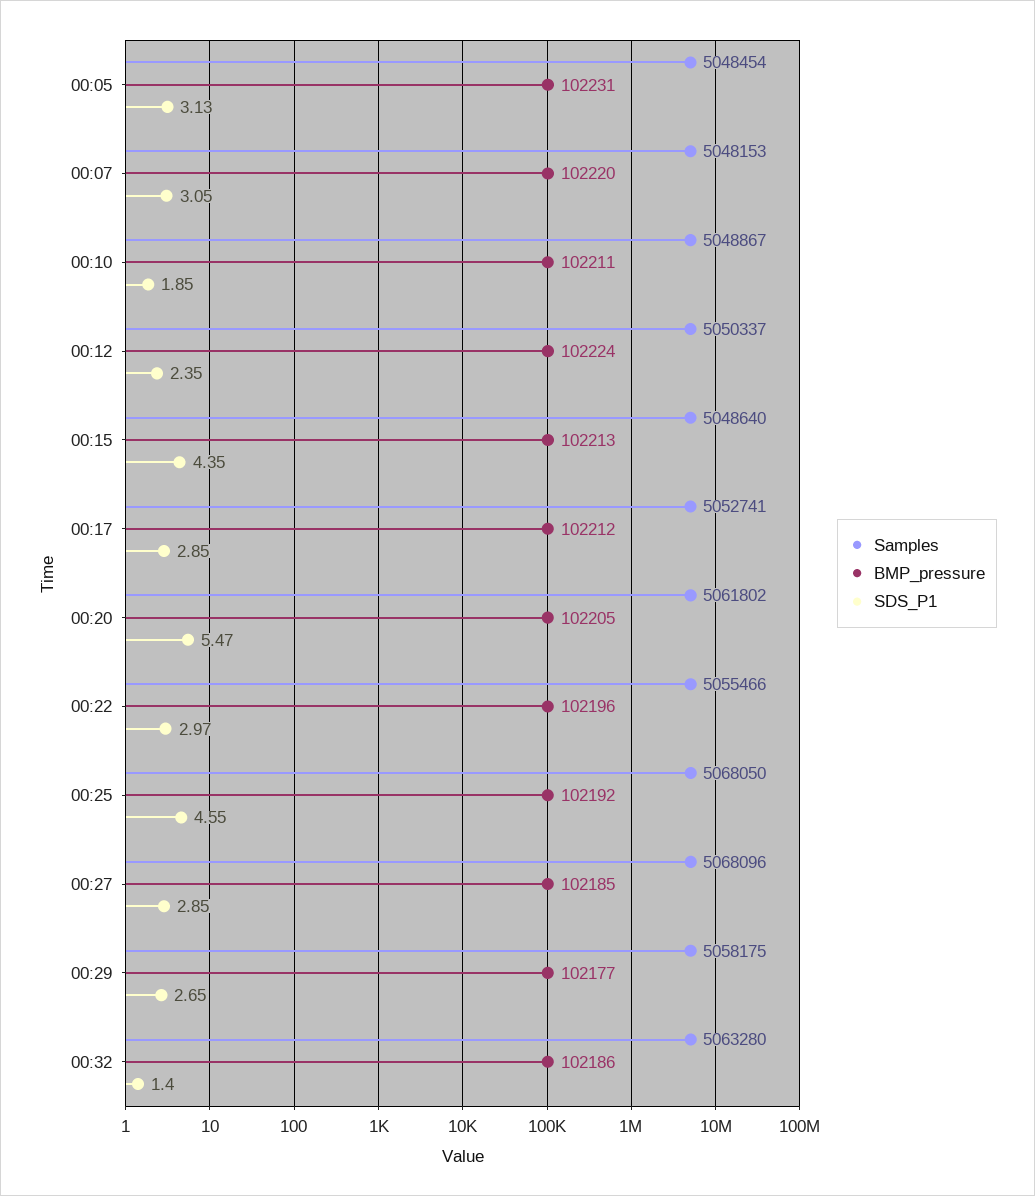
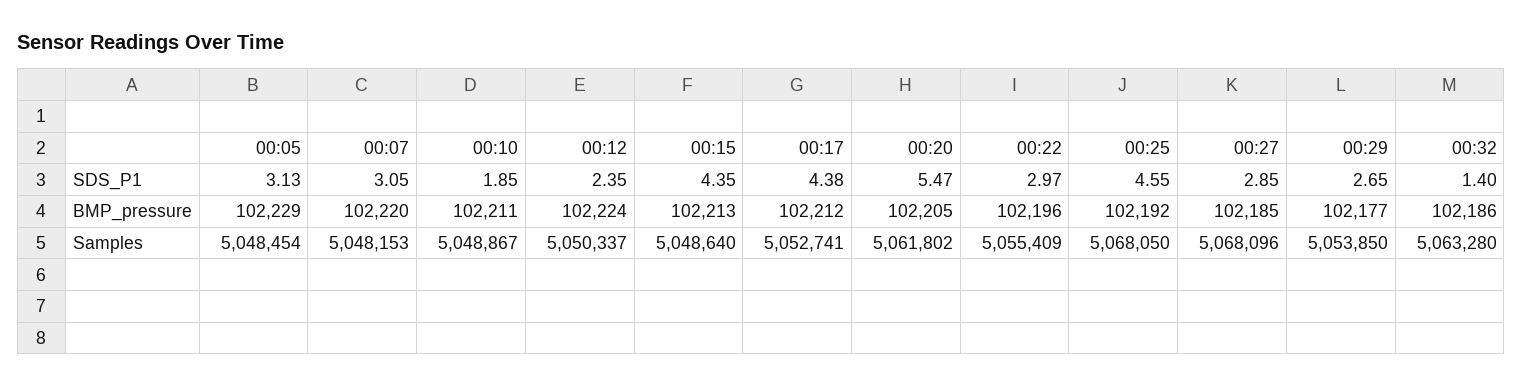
  {
    "Samples": {
      "00:05": 5048454,
      "00:07": 5048153,
      "00:10": 5048867,
      "00:12": 5050337,
      "00:15": 5048640,
      "00:17": 5052741,
      "00:20": 5061802,
-     "00:22": 5055466,
+     "00:22": 5055409,
      "00:25": 5068050,
      "00:27": 5068096,
-     "00:29": 5058175,
+     "00:29": 5053850,
      "00:32": 5063280
    },
    "BMP_pressure": {
-     "00:05": 102231,
+     "00:05": 102229,
      "00:07": 102220,
      "00:10": 102211,
      "00:12": 102224,
      "00:15": 102213,
      "00:17": 102212,
      "00:20": 102205,
      "00:22": 102196,
      "00:25": 102192,
      "00:27": 102185,
      "00:29": 102177,
      "00:32": 102186
    },
    "SDS_P1": {
      "00:05": 3.13,
      "00:07": 3.05,
      "00:10": 1.85,
      "00:12": 2.35,
      "00:15": 4.35,
-     "00:17": 2.85,
+     "00:17": 4.38,
      "00:20": 5.47,
      "00:22": 2.97,
      "00:25": 4.55,
      "00:27": 2.85,
      "00:29": 2.65,
      "00:32": 1.4
    }
  }

